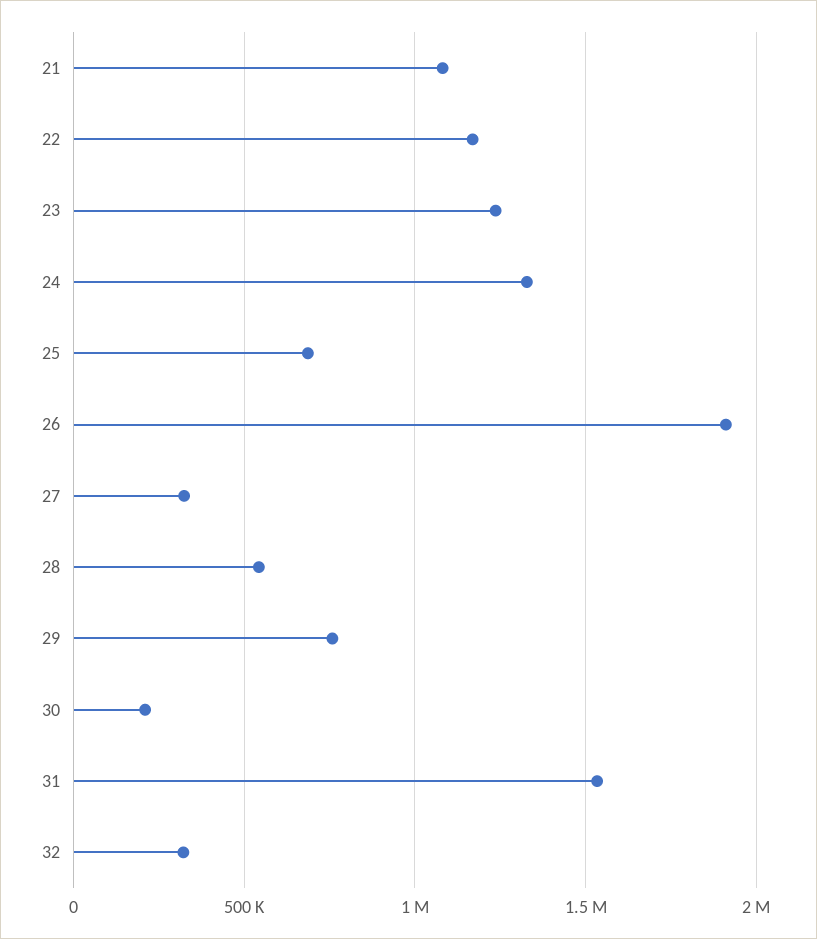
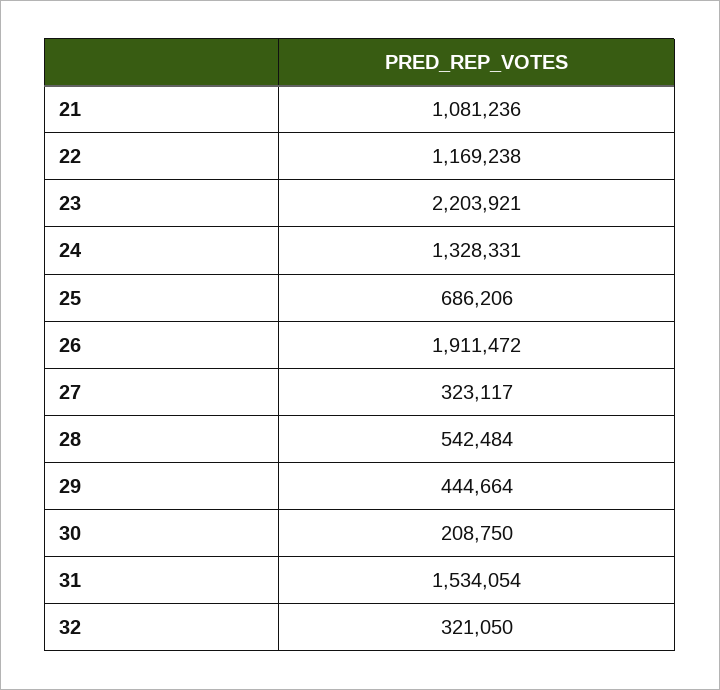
  {
    "21": 1081236,
    "22": 1169238,
-   "23": 1250000,
+   "23": 2203921,
    "24": 1328331,
    "25": 686206,
    "26": 1911472,
    "27": 323117,
    "28": 542484,
-   "29": 750000,
+   "29": 444664,
    "30": 208750,
    "31": 1534054,
    "32": 321050
  }

